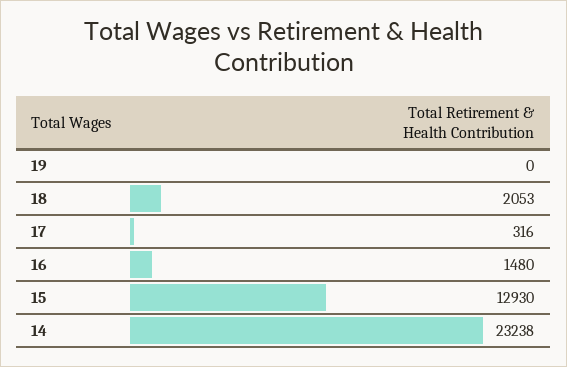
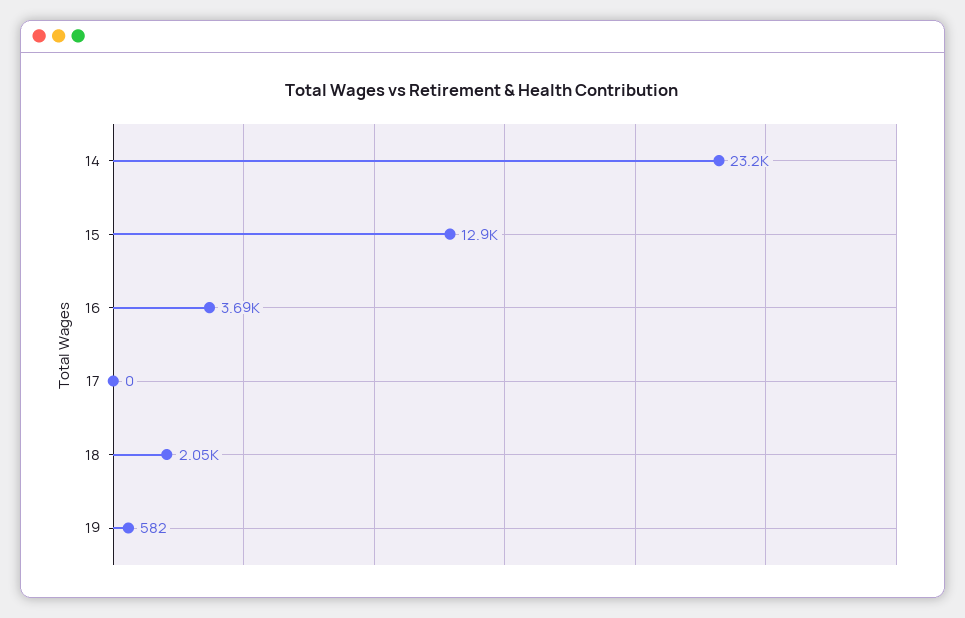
  {
-   "19": 0,
+   "19": 582,
    "18": 2053,
-   "17": 316,
+   "17": 0,
-   "16": 1480,
+   "16": 3690,
    "15": 12930,
    "14": 23238
  }

